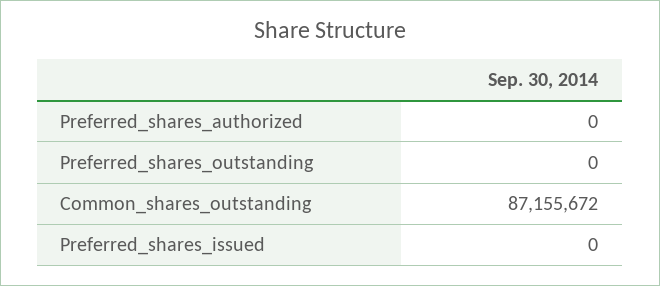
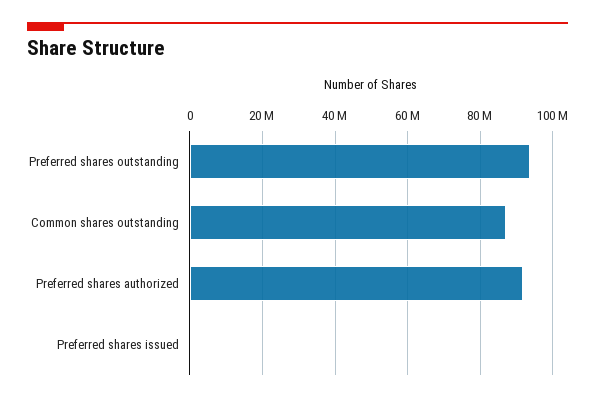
  {
-   "Preferred_shares_authorized": 0,
+   "Preferred_shares_authorized": 92000000,
-   "Preferred_shares_outstanding": 0,
+   "Preferred_shares_outstanding": 94000000,
    "Common_shares_outstanding": 87155672,
    "Preferred_shares_issued": 0
  }

